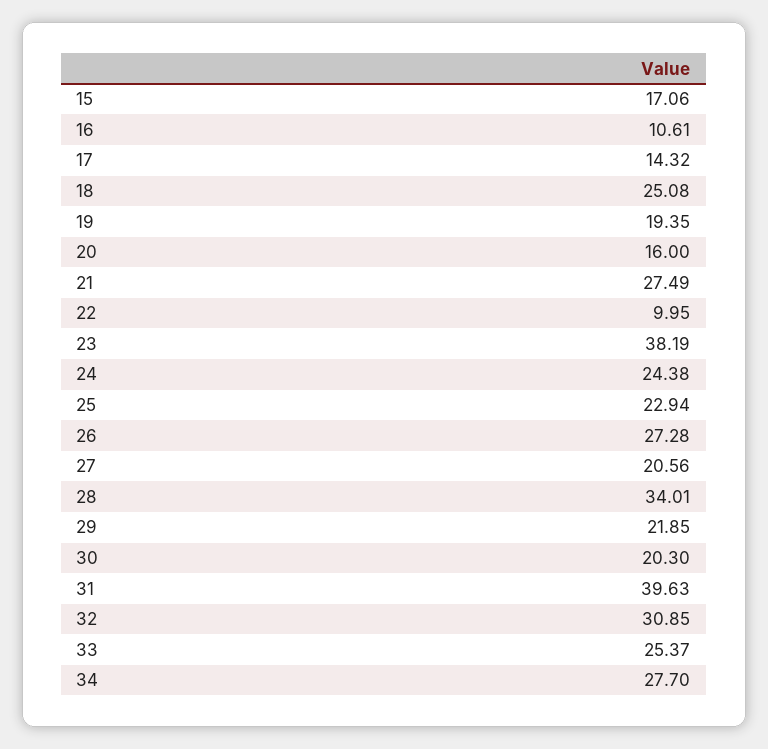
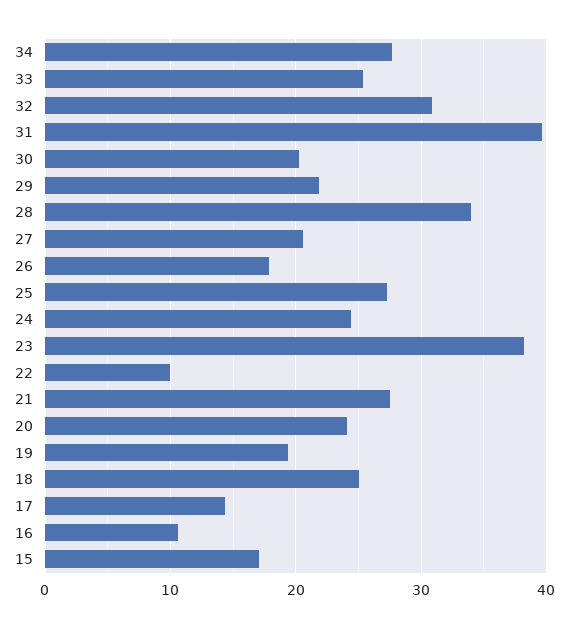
  {
    "15": 17.06,
    "16": 10.61,
    "17": 14.32,
    "18": 25.08,
    "19": 19.35,
-   "20": 16,
+   "20": 24,
    "21": 27.49,
    "22": 9.95,
    "23": 38.19,
    "24": 24.38,
-   "25": 22.94,
+   "25": 27,
-   "26": 27.28,
+   "26": 18,
    "27": 20.56,
    "28": 34.01,
    "29": 21.85,
    "30": 20.3,
    "31": 39.63,
    "32": 30.85,
    "33": 25.37,
    "34": 27.7
  }

